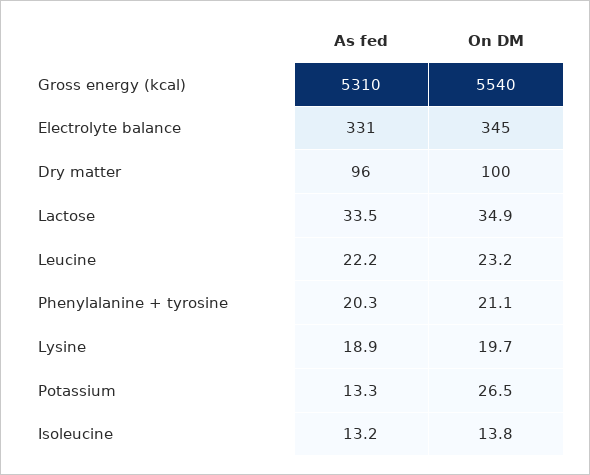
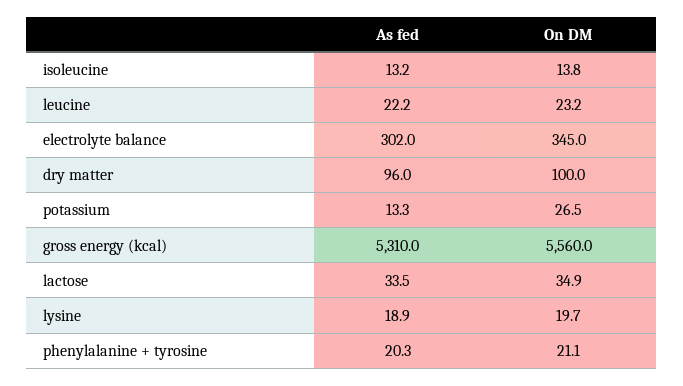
  {
    "As fed": {
      "Gross energy (kcal)": 5310,
-     "Electrolyte balance": 331,
+     "Electrolyte balance": 302,
      "Dry matter": 96,
      "Lactose": 33.5,
      "Leucine": 22.2,
      "Phenylalanine + tyrosine": 20.3,
      "Lysine": 18.9,
      "Potassium": 13.3,
      "Isoleucine": 13.2
    },
    "On DM": {
-     "Gross energy (kcal)": 5540,
+     "Gross energy (kcal)": 5560,
      "Electrolyte balance": 345,
      "Dry matter": 100,
      "Lactose": 34.9,
      "Leucine": 23.2,
      "Phenylalanine + tyrosine": 21.1,
      "Lysine": 19.7,
      "Potassium": 26.5,
      "Isoleucine": 13.8
    }
  }

